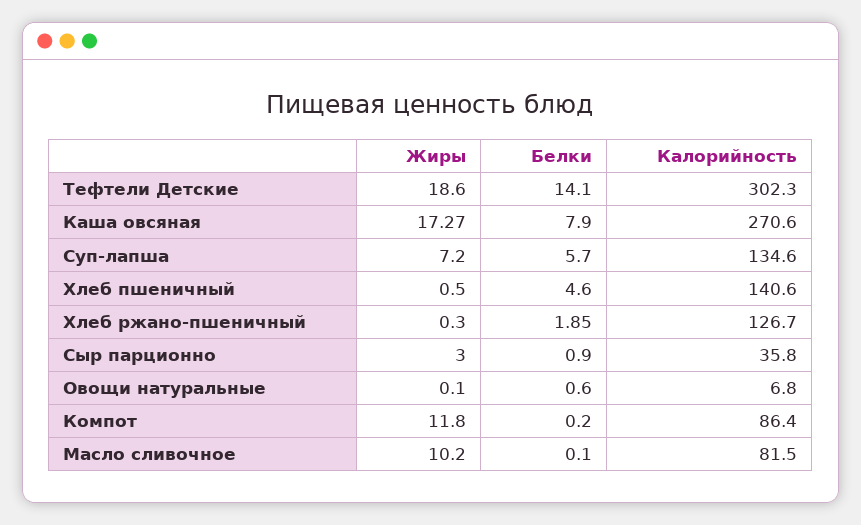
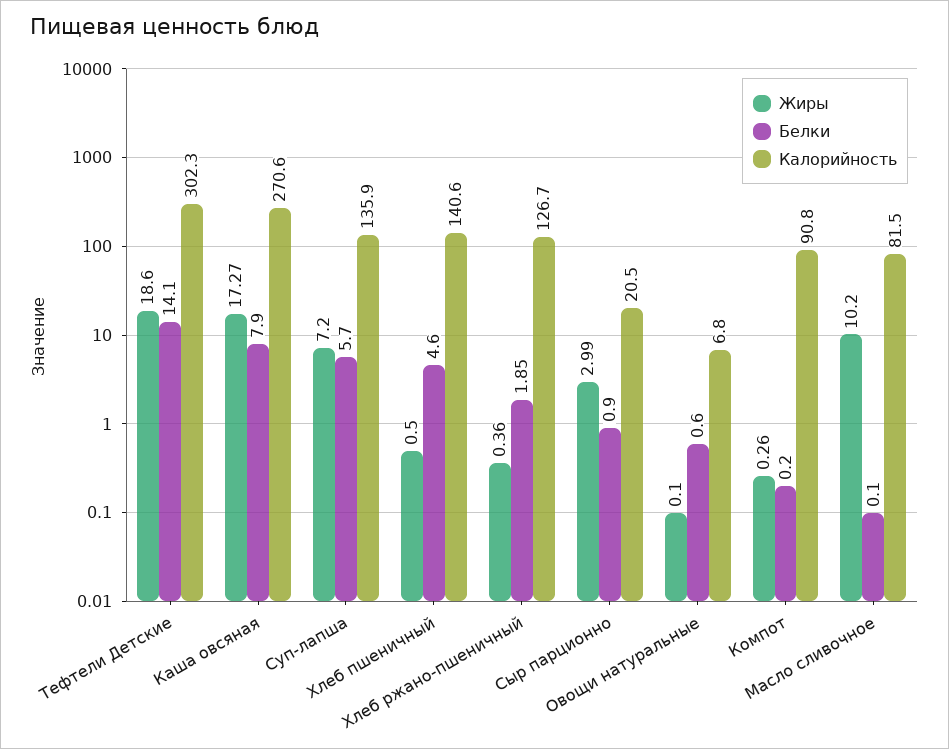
  {
    "Жиры": {
      "Тефтели Детские": 18.6,
      "Каша овсяная": 17.27,
      "Суп-лапша": 7.2,
      "Хлеб пшеничный": 0.5,
-     "Хлеб ржано-пшеничный": 0.3,
+     "Хлеб ржано-пшеничный": 0.36,
-     "Сыр парционно": 3,
+     "Сыр парционно": 2.99,
      "Овощи натуральные": 0.1,
-     "Компот": 11.8,
+     "Компот": 0.26,
      "Масло сливочное": 10.2
    },
    "Белки": {
      "Тефтели Детские": 14.1,
      "Каша овсяная": 7.9,
      "Суп-лапша": 5.7,
      "Хлеб пшеничный": 4.6,
      "Хлеб ржано-пшеничный": 1.85,
      "Сыр парционно": 0.9,
      "Овощи натуральные": 0.6,
      "Компот": 0.2,
      "Масло сливочное": 0.1
    },
    "Калорийность": {
      "Тефтели Детские": 302.3,
      "Каша овсяная": 270.6,
-     "Суп-лапша": 134.6,
+     "Суп-лапша": 135.9,
      "Хлеб пшеничный": 140.6,
      "Хлеб ржано-пшеничный": 126.7,
-     "Сыр парционно": 35.8,
+     "Сыр парционно": 20.5,
      "Овощи натуральные": 6.8,
-     "Компот": 86.4,
+     "Компот": 90.8,
      "Масло сливочное": 81.5
    }
  }

